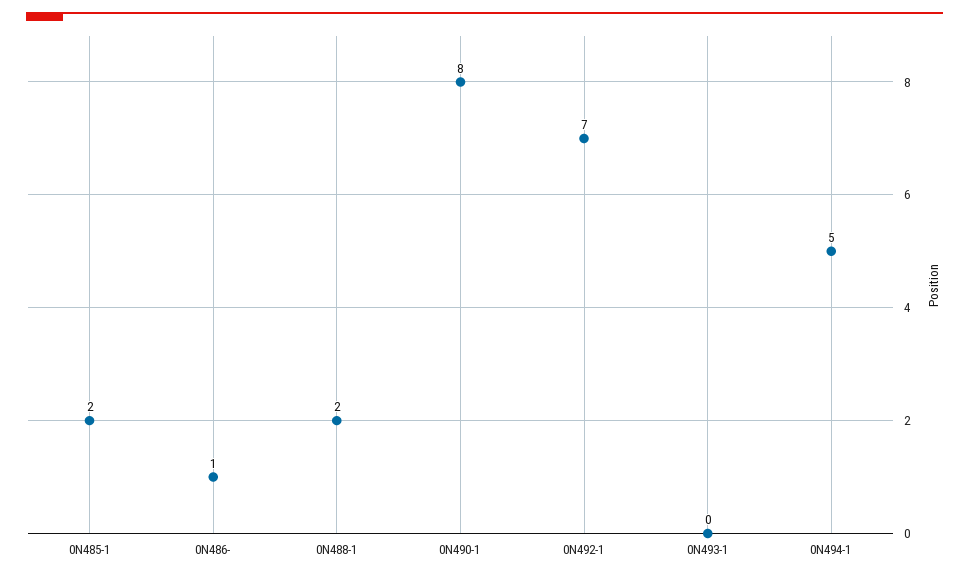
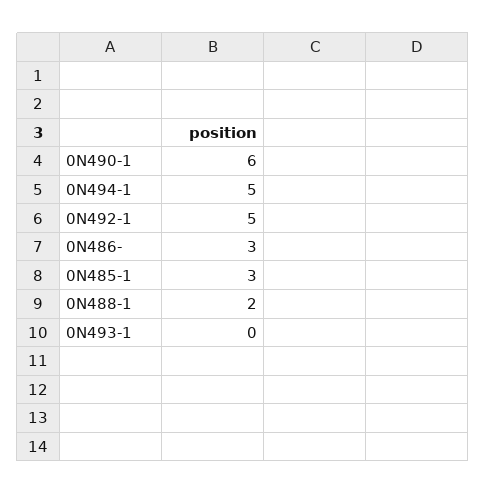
  {
-   "0N485-1": 2,
+   "0N485-1": 3,
-   "0N486-": 1,
+   "0N486-": 3,
    "0N488-1": 2,
-   "0N490-1": 8,
+   "0N490-1": 6,
-   "0N492-1": 7,
+   "0N492-1": 5,
    "0N493-1": 0,
    "0N494-1": 5
  }

